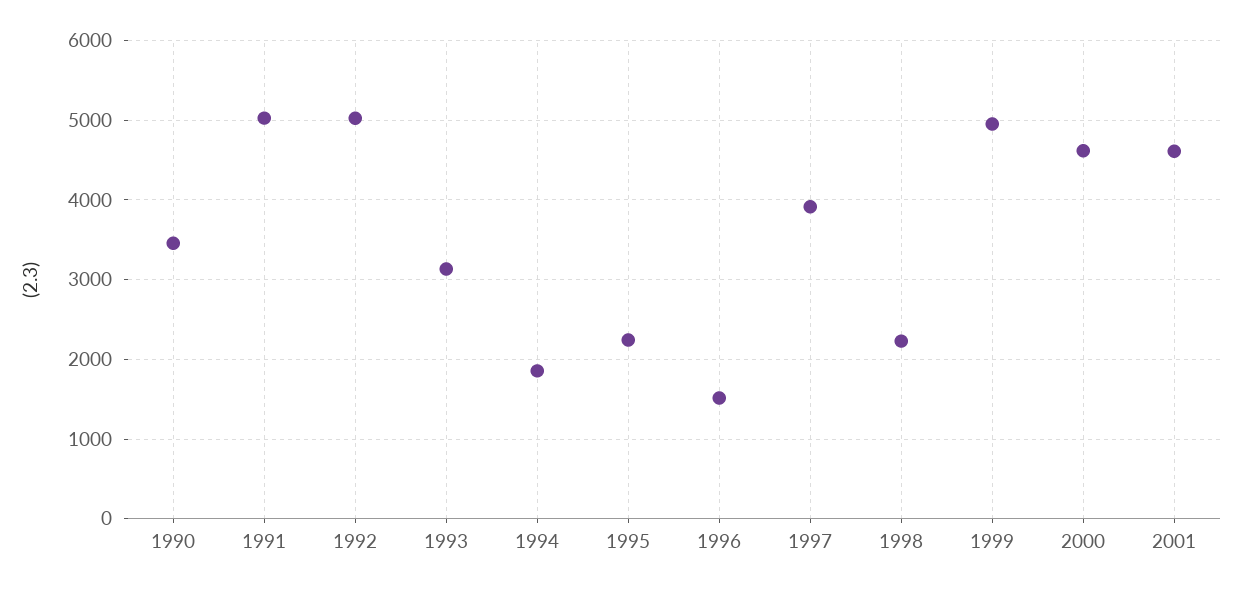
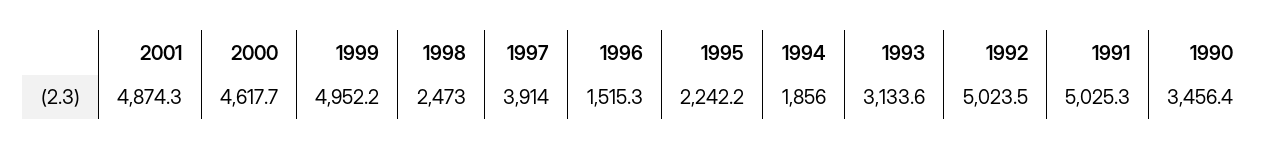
  {
    "1990": 3456.4,
    "1991": 5025.3,
    "1992": 5023.5,
    "1993": 3133.6,
    "1994": 1856,
    "1995": 2242.2,
    "1996": 1515.3,
    "1997": 3914,
-   "1998": 2200,
+   "1998": 2473,
    "1999": 4952.2,
    "2000": 4617.7,
-   "2001": 4600
+   "2001": 4874.3
  }

